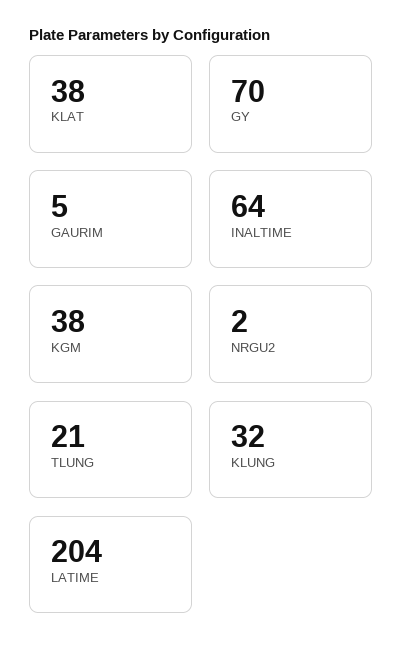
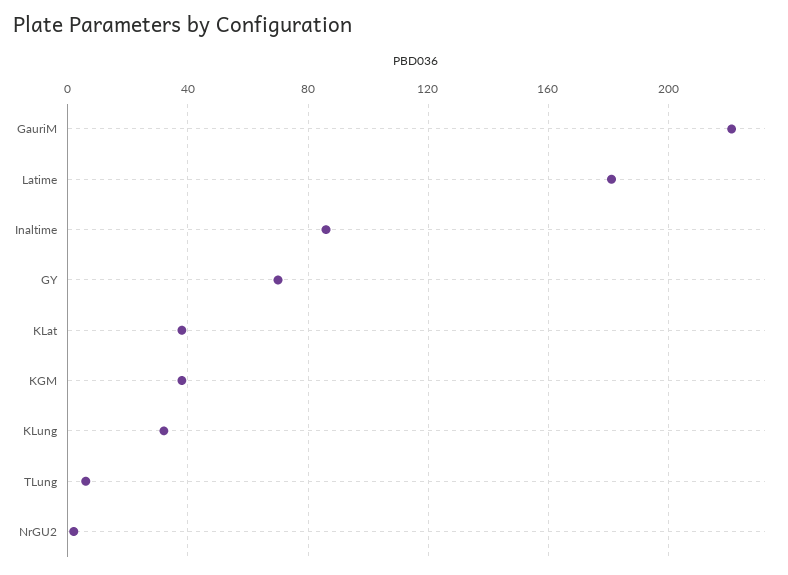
  {
    "KLAT": 38,
    "GY": 70,
-   "GAURIM": 5,
+   "GAURIM": 220,
-   "INALTIME": 64,
+   "INALTIME": 85,
    "KGM": 38,
    "NRGU2": 2,
-   "TLUNG": 21,
+   "TLUNG": 5,
    "KLUNG": 32,
-   "LATIME": 204
+   "LATIME": 180
  }

